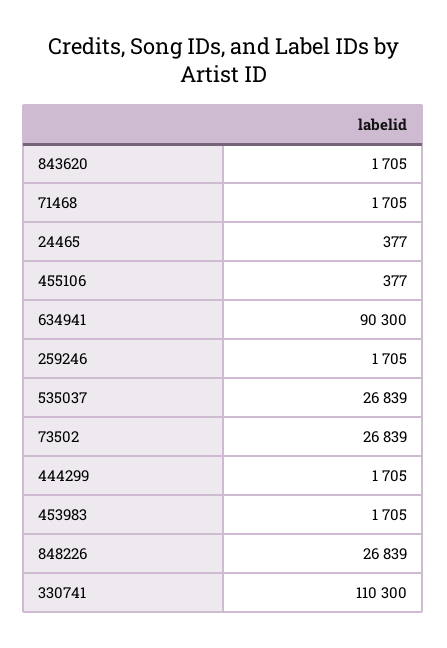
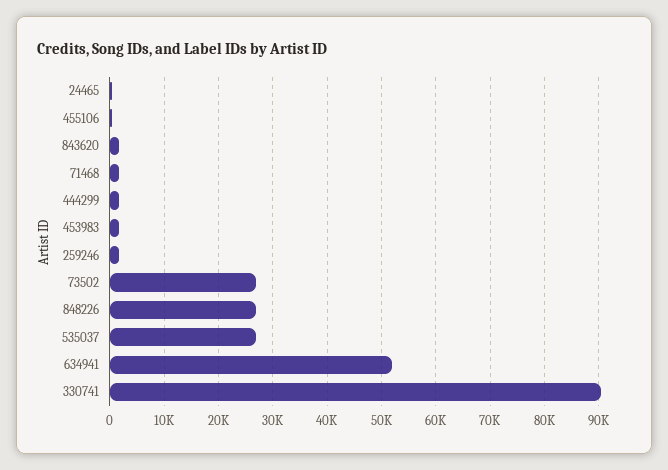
  {
    "843620": 1705,
    "71468": 1705,
    "24465": 377,
    "455106": 377,
-   "634941": 90300,
+   "634941": 52000,
    "259246": 1705,
    "535037": 26839,
    "73502": 26839,
    "444299": 1705,
    "453983": 1705,
    "848226": 26839,
-   "330741": 110300
+   "330741": 90000
  }

